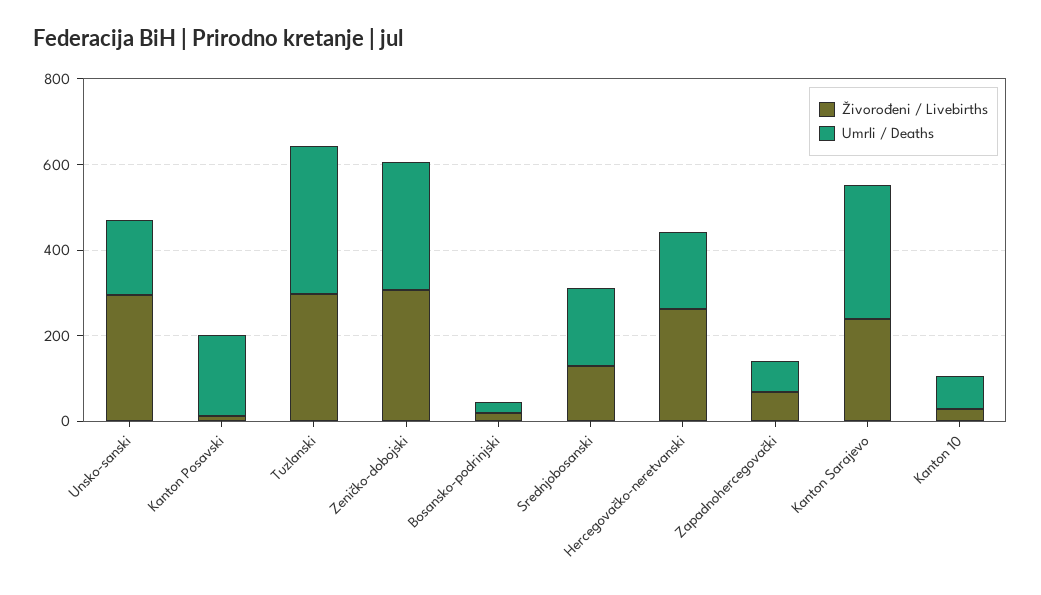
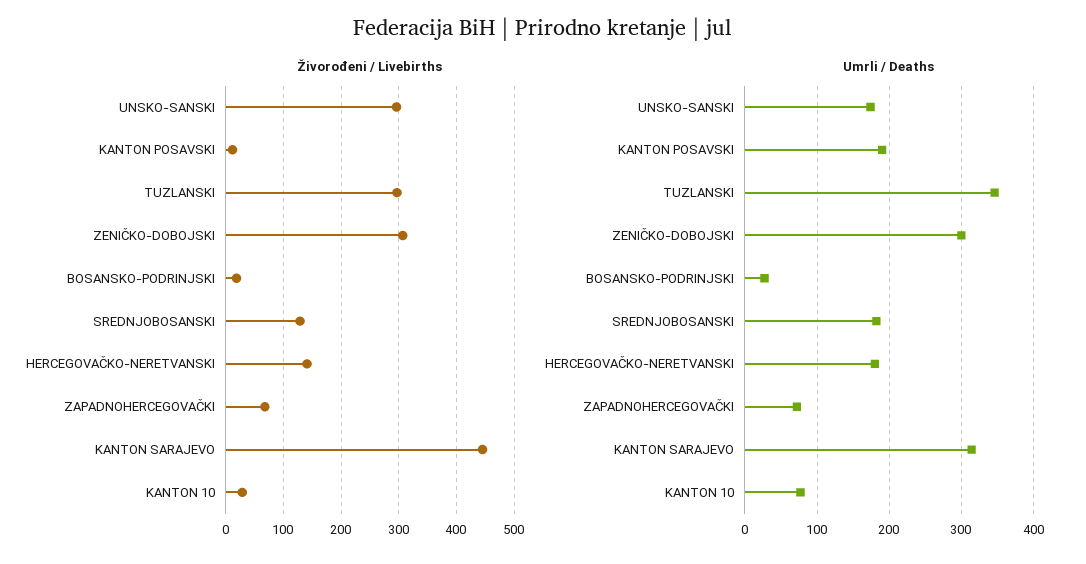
  {
    "Živorođeni / Livebirths": {
      "Unsko-sanski": 300,
      "Kanton Posavski": 20,
      "Tuzlanski": 300,
      "Zeničko-dobojski": 300,
      "Bosansko-podrinjski": 20,
      "Srednjobosanski": 120,
-     "Hercegovačko-neretvanski": 250,
+     "Hercegovačko-neretvanski": 140,
      "Zapadnohercegovački": 60,
-     "Kanton Sarajevo": 250,
+     "Kanton Sarajevo": 440,
      "Kanton 10": 20
    },
    "Umrli / Deaths": {
      "Unsko-sanski": 170,
      "Kanton Posavski": 190,
      "Tuzlanski": 350,
      "Zeničko-dobojski": 300,
      "Bosansko-podrinjski": 30,
      "Srednjobosanski": 180,
      "Hercegovačko-neretvanski": 180,
      "Zapadnohercegovački": 70,
      "Kanton Sarajevo": 310,
      "Kanton 10": 80
    }
  }

